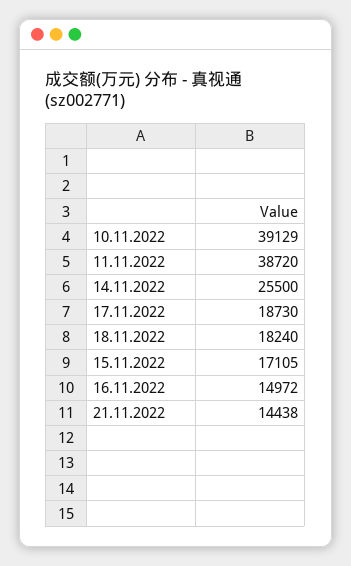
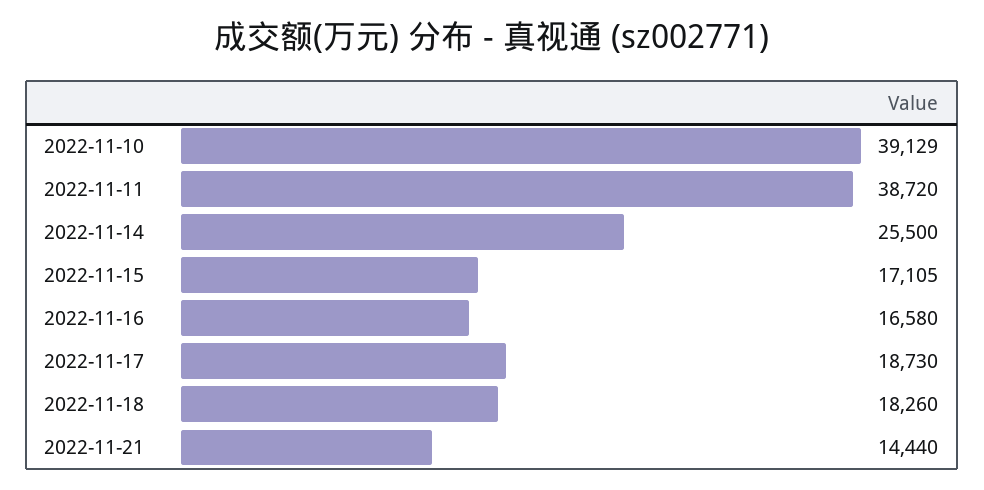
  {
    "10.11.2022": 39129,
    "11.11.2022": 38720,
    "14.11.2022": 25500,
    "17.11.2022": 18730,
-   "18.11.2022": 18240,
+   "18.11.2022": 18260,
    "15.11.2022": 17105,
-   "16.11.2022": 14972,
+   "16.11.2022": 16580,
-   "21.11.2022": 14438
+   "21.11.2022": 14440
  }

